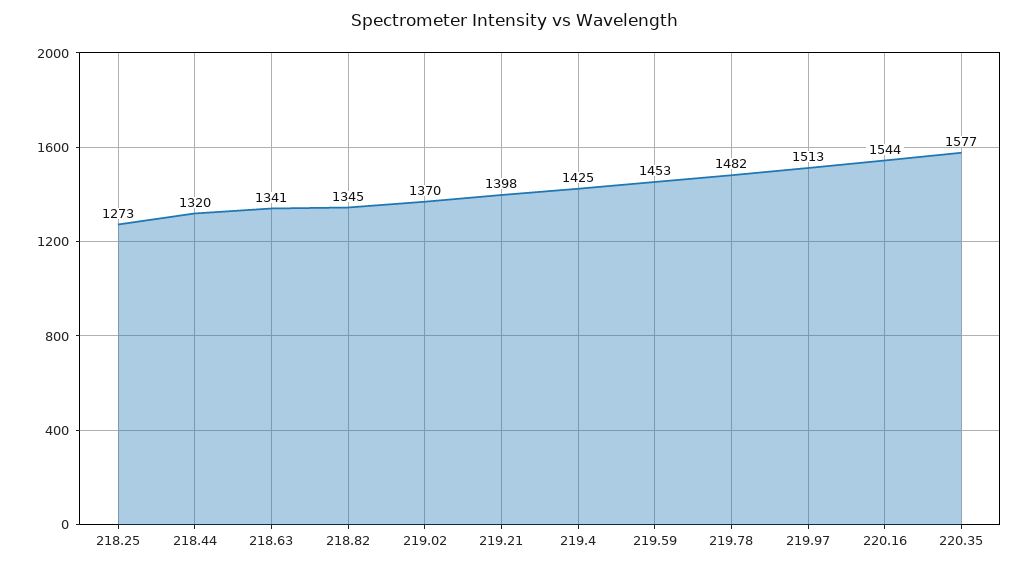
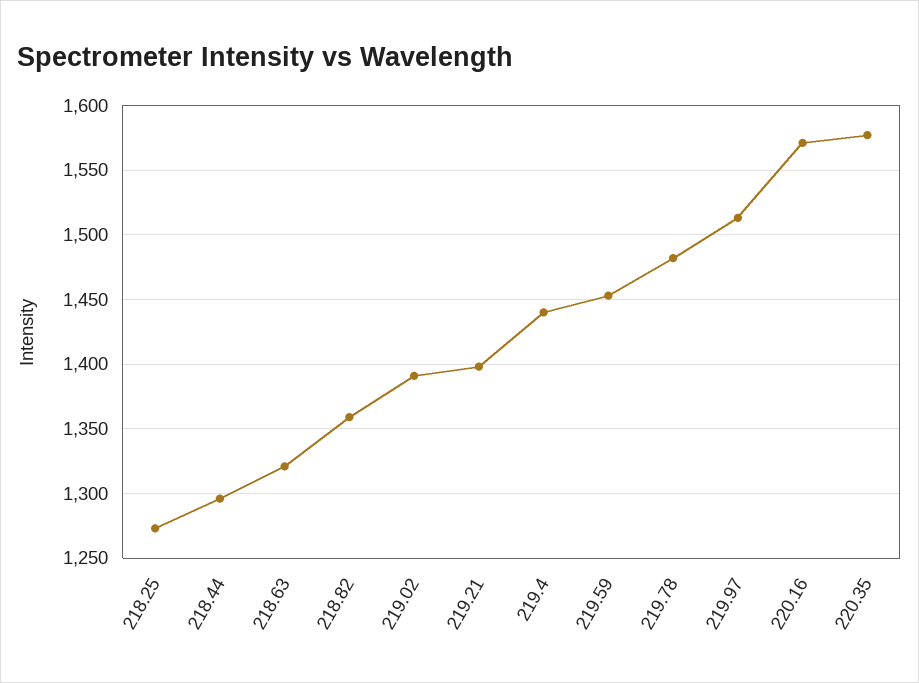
  {
    "218.25": 1273,
-   "218.44": 1320,
+   "218.44": 1295,
-   "218.63": 1341,
+   "218.63": 1320,
-   "218.82": 1345,
+   "218.82": 1360,
-   "219.02": 1370,
+   "219.02": 1390,
    "219.21": 1398,
-   "219.4": 1425,
+   "219.4": 1440,
    "219.59": 1453,
    "219.78": 1482,
    "219.97": 1513,
-   "220.16": 1544,
+   "220.16": 1570,
    "220.35": 1577
  }

